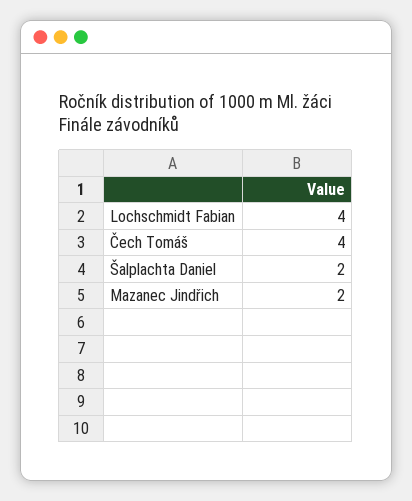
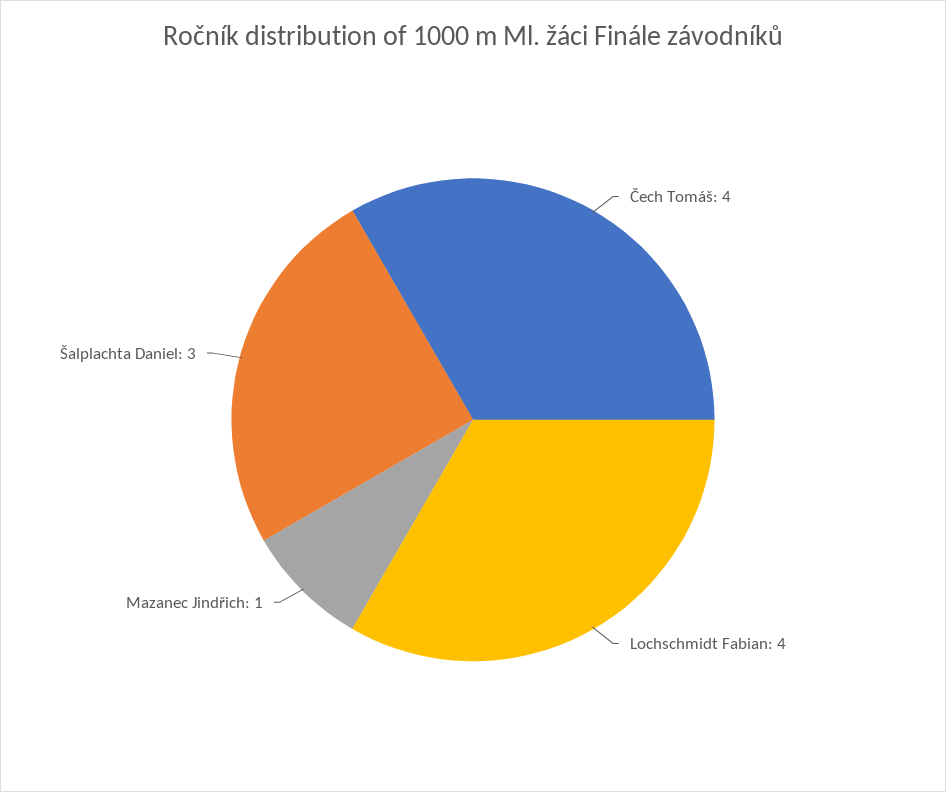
  {
    "Lochschmidt Fabian": 4,
    "Čech Tomáš": 4,
-   "Šalplachta Daniel": 2,
+   "Šalplachta Daniel": 3,
-   "Mazanec Jindřich": 2
+   "Mazanec Jindřich": 1
  }

